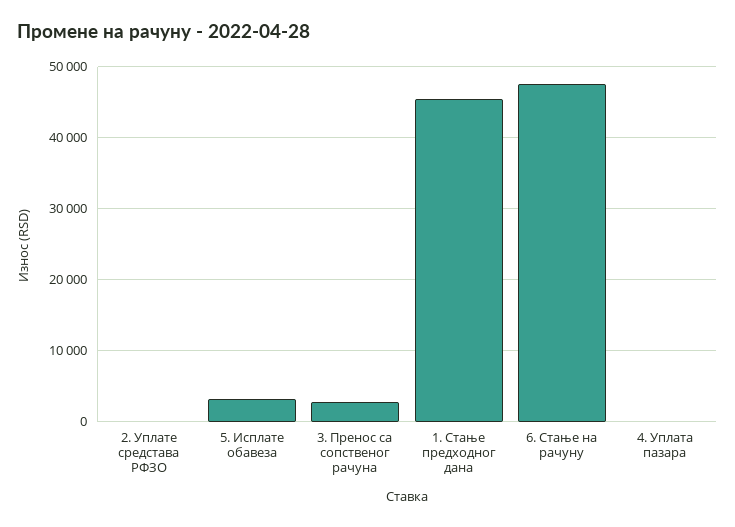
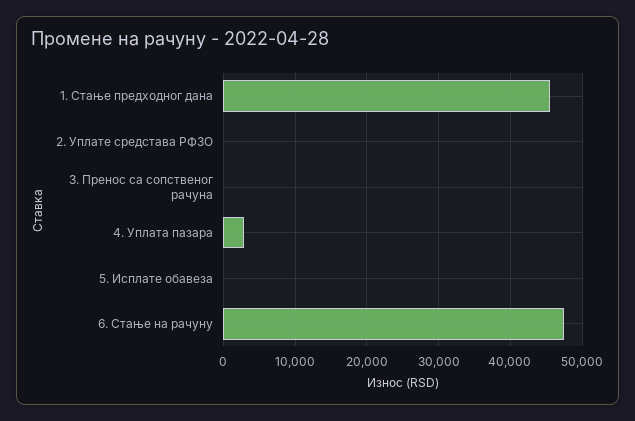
  {
    "2. Уплате средстава РФЗО": 0,
-   "5. Исплате обавеза": 3000,
+   "5. Исплате обавеза": 0,
-   "3. Пренос са сопственог рачуна": 3000,
+   "3. Пренос са сопственог рачуна": 0,
    "1. Стање предходног дана": 46000,
    "6. Стање на рачуну": 48000,
-   "4. Уплата пазара": 0
+   "4. Уплата пазара": 3000
  }

